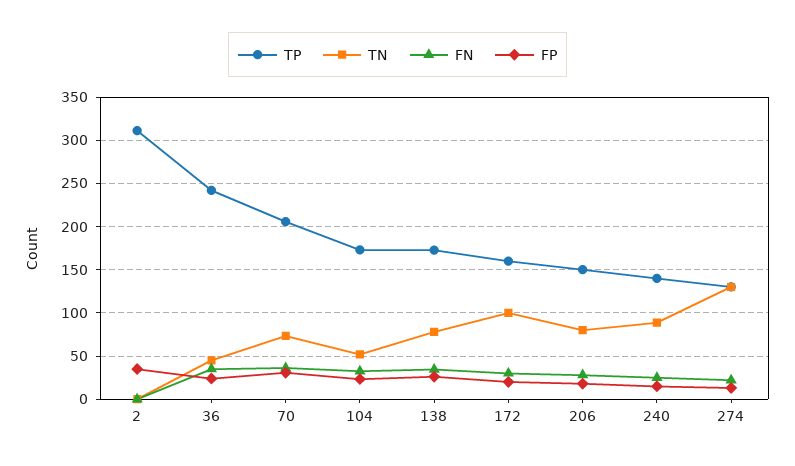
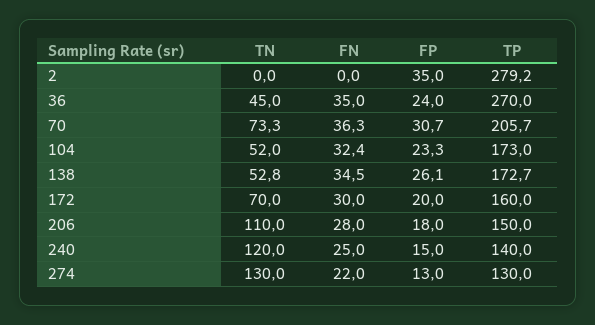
  {
    "TP": {
-     "2": 310,
+     "2": 279.2,
-     "36": 240,
+     "36": 270,
      "70": 205.7,
      "104": 173,
      "138": 172.7,
      "172": 160,
      "206": 150,
      "240": 140,
      "274": 130
    },
    "TN": {
      "2": 0,
      "36": 45,
      "70": 73.3,
      "104": 52,
-     "138": 80,
+     "138": 52.8,
-     "172": 100,
+     "172": 70,
-     "206": 80,
+     "206": 110,
-     "240": 90,
+     "240": 120,
      "274": 130
    },
    "FN": {
      "2": 0,
      "36": 35,
      "70": 36.3,
      "104": 32.4,
      "138": 34.5,
      "172": 30,
      "206": 28,
      "240": 25,
      "274": 22
    },
    "FP": {
      "2": 35,
      "36": 24,
      "70": 30.7,
      "104": 23.3,
      "138": 26.1,
      "172": 20,
      "206": 18,
      "240": 15,
      "274": 13
    }
  }

